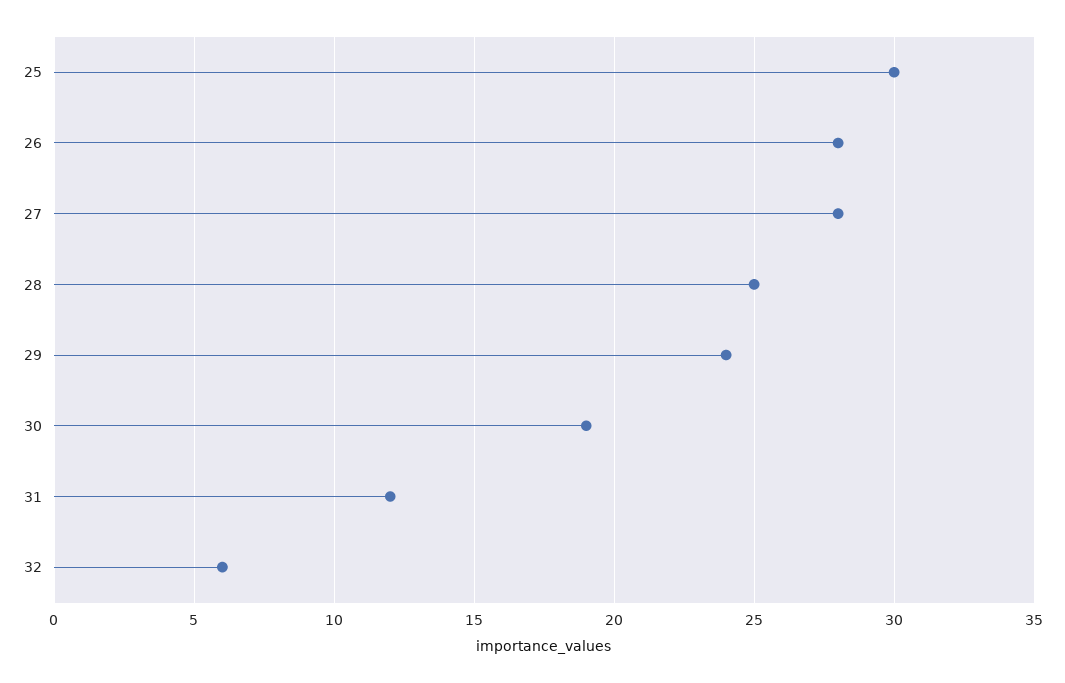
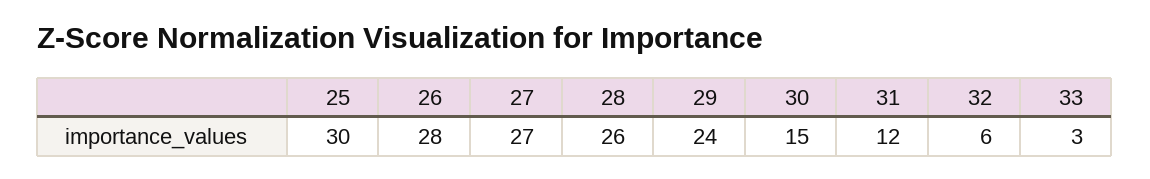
  {
    "25": 30,
    "26": 28,
-   "27": 28,
+   "27": 27,
-   "28": 25,
+   "28": 26,
    "29": 24,
-   "30": 19,
+   "30": 15,
    "31": 12,
-   "32": 6
+   "32": 6,
+   "33": 3
  }

